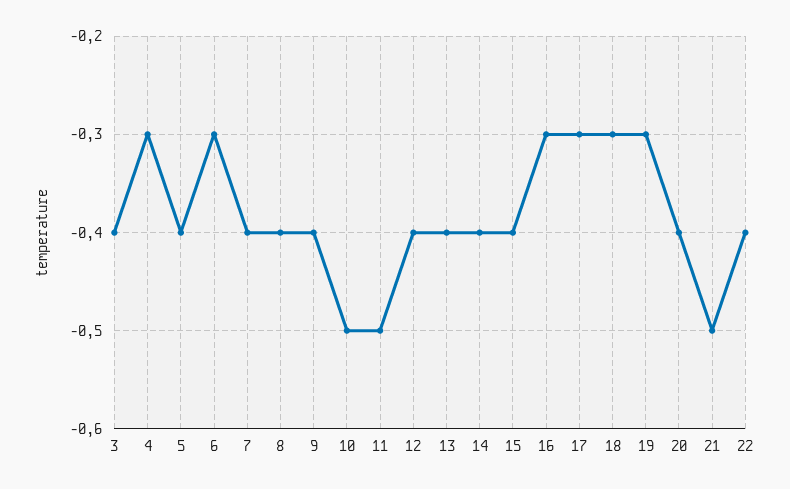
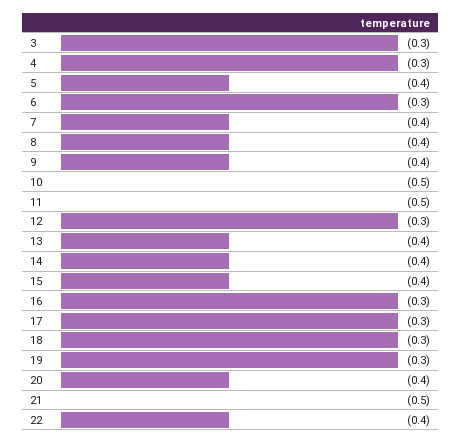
  {
-   "3": -0.4,
+   "3": -0.3,
    "4": -0.3,
    "5": -0.4,
    "6": -0.3,
    "7": -0.4,
    "8": -0.4,
    "9": -0.4,
    "10": -0.5,
    "11": -0.5,
-   "12": -0.4,
+   "12": -0.3,
    "13": -0.4,
    "14": -0.4,
    "15": -0.4,
    "16": -0.3,
    "17": -0.3,
    "18": -0.3,
    "19": -0.3,
    "20": -0.4,
    "21": -0.5,
    "22": -0.4
  }

